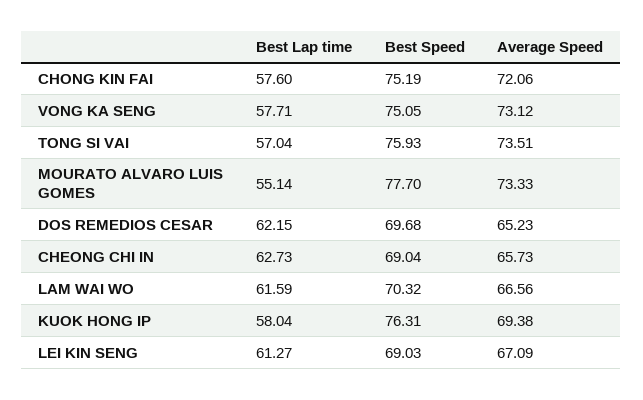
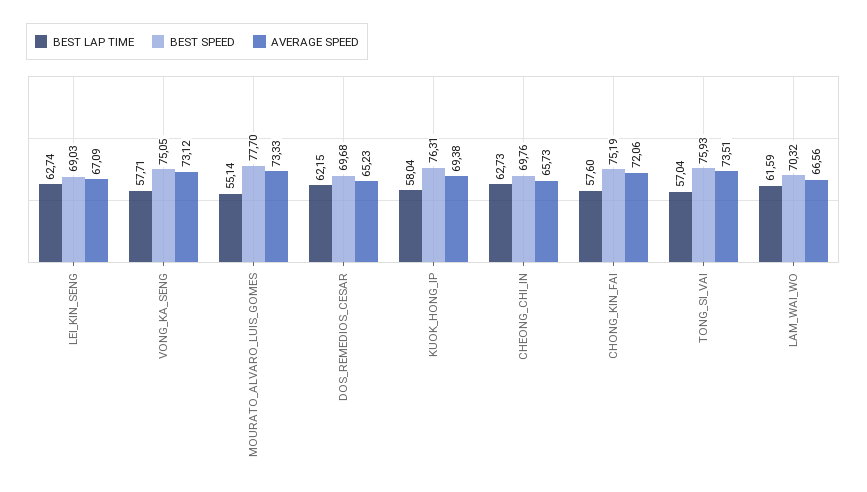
  {
    "Best Lap time": {
      "CHONG KIN FAI": 57.6,
      "VONG KA SENG": 57.71,
      "TONG SI VAI": 57.04,
      "MOURATO ALVARO LUIS GOMES": 55.14,
      "DOS REMEDIOS CESAR": 62.15,
      "CHEONG CHI IN": 62.73,
      "LAM WAI WO": 61.59,
      "KUOK HONG IP": 58.04,
-     "LEI KIN SENG": 61.27
+     "LEI KIN SENG": 62.74
    },
    "Best Speed": {
      "CHONG KIN FAI": 75.19,
      "VONG KA SENG": 75.05,
      "TONG SI VAI": 75.93,
      "MOURATO ALVARO LUIS GOMES": 77.7,
      "DOS REMEDIOS CESAR": 69.68,
-     "CHEONG CHI IN": 69.04,
+     "CHEONG CHI IN": 69.76,
      "LAM WAI WO": 70.32,
      "KUOK HONG IP": 76.31,
      "LEI KIN SENG": 69.03
    },
    "Average Speed": {
      "CHONG KIN FAI": 72.06,
      "VONG KA SENG": 73.12,
      "TONG SI VAI": 73.51,
      "MOURATO ALVARO LUIS GOMES": 73.33,
      "DOS REMEDIOS CESAR": 65.23,
      "CHEONG CHI IN": 65.73,
      "LAM WAI WO": 66.56,
      "KUOK HONG IP": 69.38,
      "LEI KIN SENG": 67.09
    }
  }

